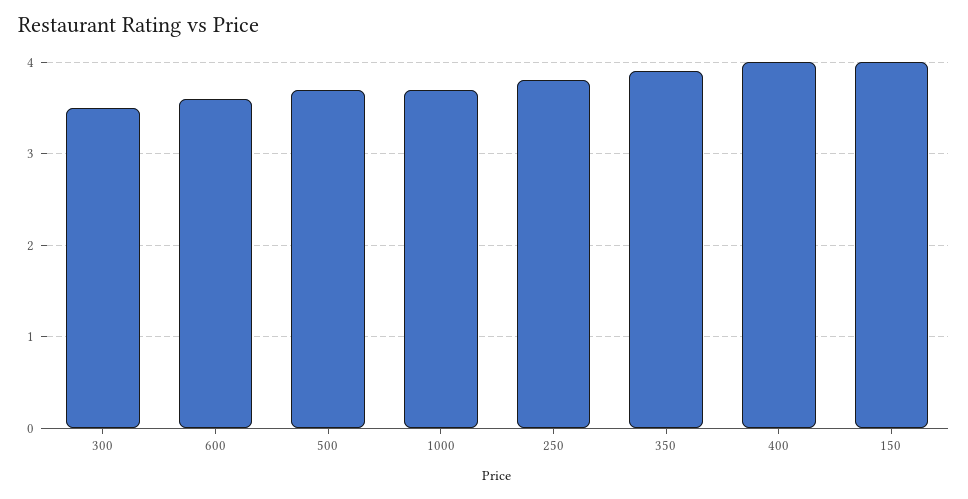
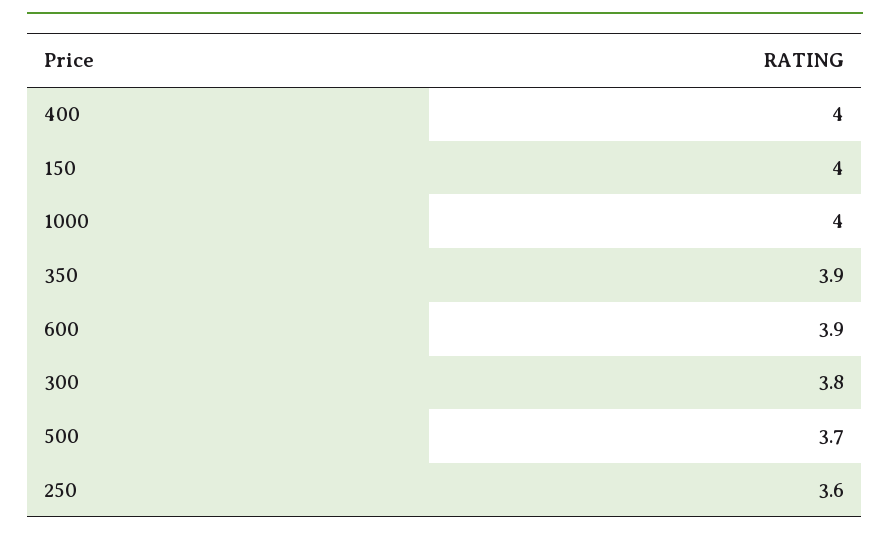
  {
-   "300": 3.5,
+   "300": 3.8,
-   "600": 3.6,
+   "600": 3.9,
    "500": 3.7,
-   "1000": 3.7,
+   "1000": 4,
-   "250": 3.8,
+   "250": 3.6,
    "350": 3.9,
    "400": 4,
    "150": 4
  }

